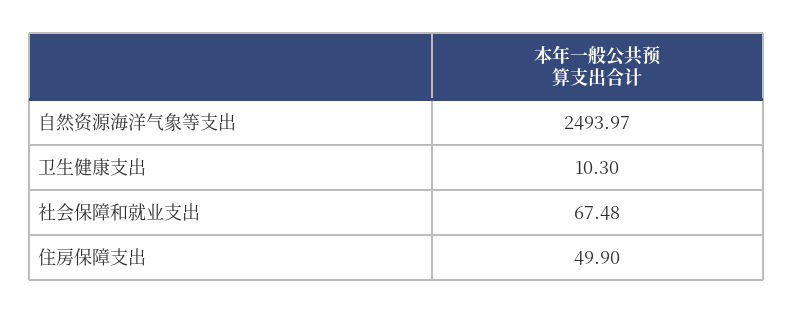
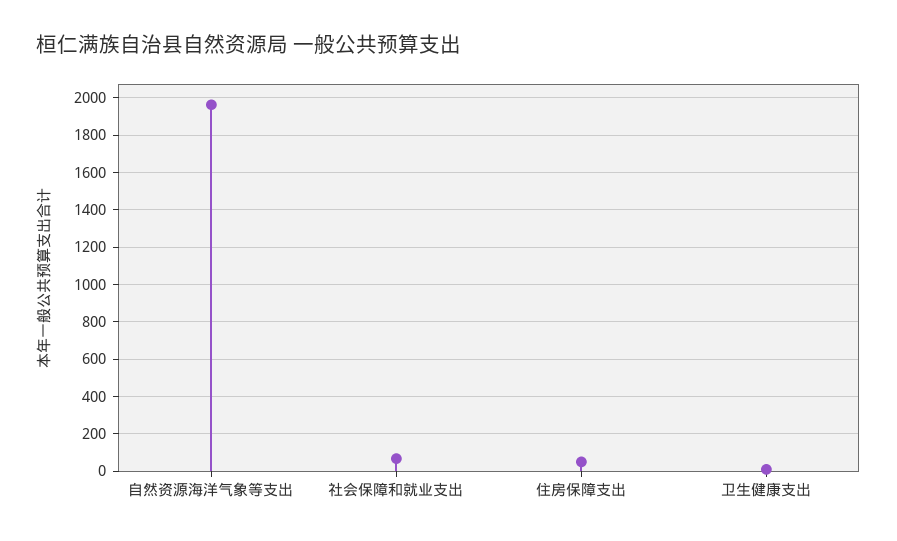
  {
-   "自然资源海洋气象等支出": 2493.97,
+   "自然资源海洋气象等支出": 1950,
    "卫生健康支出": 10.3,
    "社会保障和就业支出": 67.48,
    "住房保障支出": 49.9
  }

